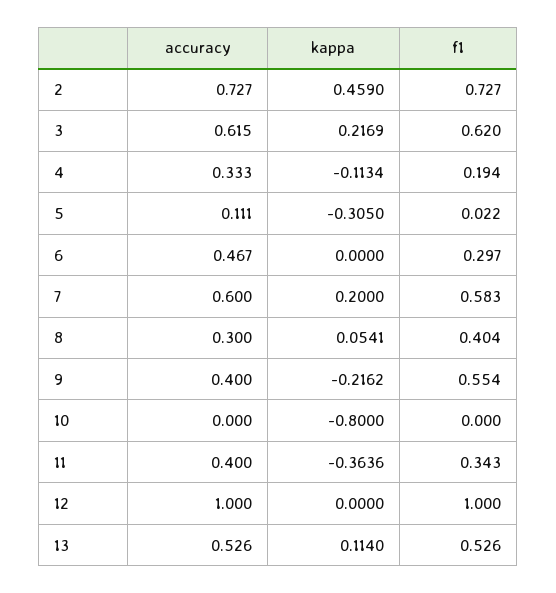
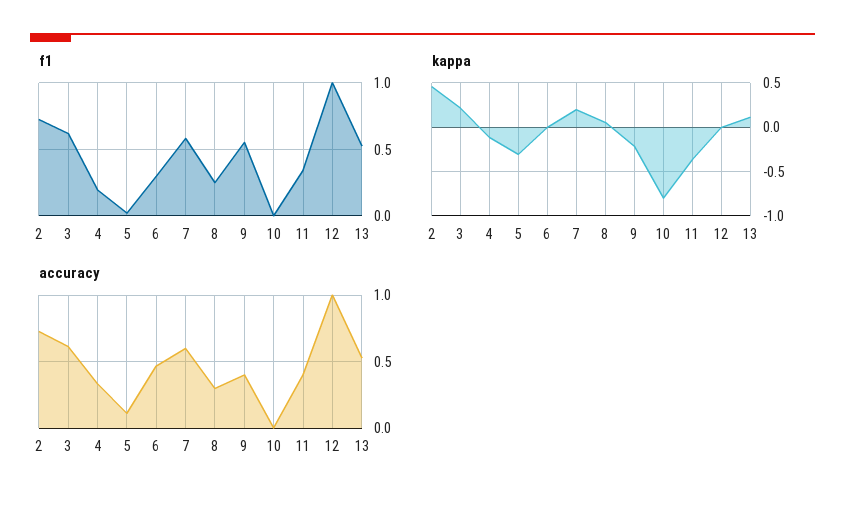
  {
    "accuracy": {
      "2": 0.727,
      "3": 0.615,
      "4": 0.333,
      "5": 0.111,
      "6": 0.467,
      "7": 0.6,
      "8": 0.3,
      "9": 0.4,
      "10": 0,
      "11": 0.4,
      "12": 1,
      "13": 0.526
    },
    "kappa": {
      "2": 0.459,
      "3": 0.2169,
      "4": -0.1134,
      "5": -0.305,
      "6": 0,
      "7": 0.2,
      "8": 0.0541,
      "9": -0.2162,
      "10": -0.8,
      "11": -0.3636,
      "12": 0,
      "13": 0.114
    },
    "f1": {
      "2": 0.727,
      "3": 0.62,
      "4": 0.194,
      "5": 0.022,
      "6": 0.297,
      "7": 0.583,
-     "8": 0.404,
+     "8": 0.25,
      "9": 0.554,
      "10": 0,
      "11": 0.343,
      "12": 1,
      "13": 0.526
    }
  }

